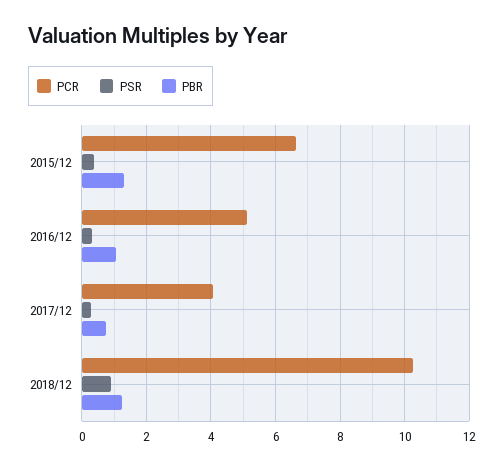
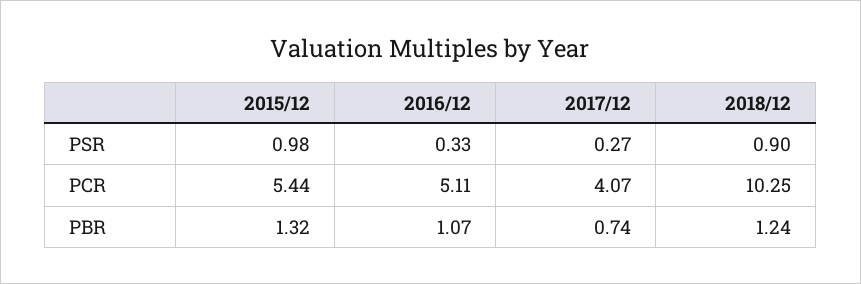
  {
    "PCR": {
-     "2015/12": 6.6,
+     "2015/12": 5.44,
      "2016/12": 5.11,
      "2017/12": 4.07,
      "2018/12": 10.25
    },
    "PSR": {
-     "2015/12": 0.4,
+     "2015/12": 0.98,
      "2016/12": 0.33,
      "2017/12": 0.27,
      "2018/12": 0.9
    },
    "PBR": {
      "2015/12": 1.32,
      "2016/12": 1.07,
      "2017/12": 0.74,
      "2018/12": 1.24
    }
  }

